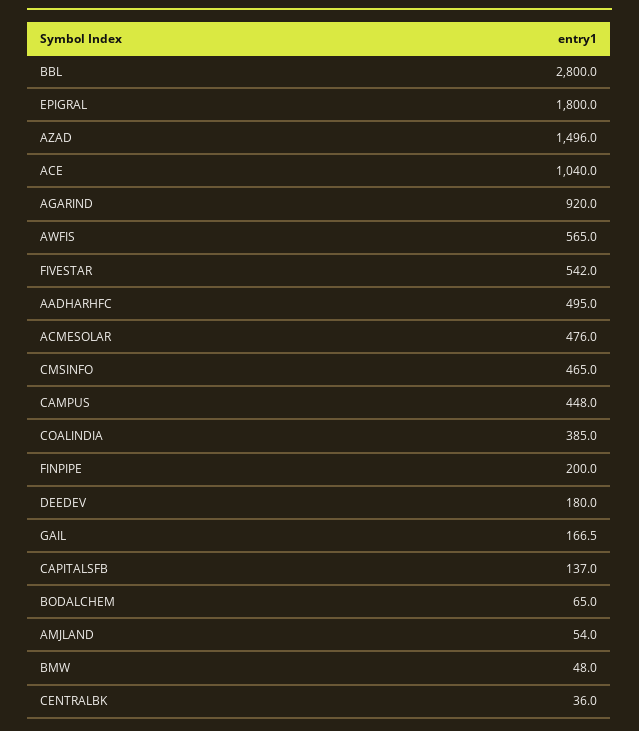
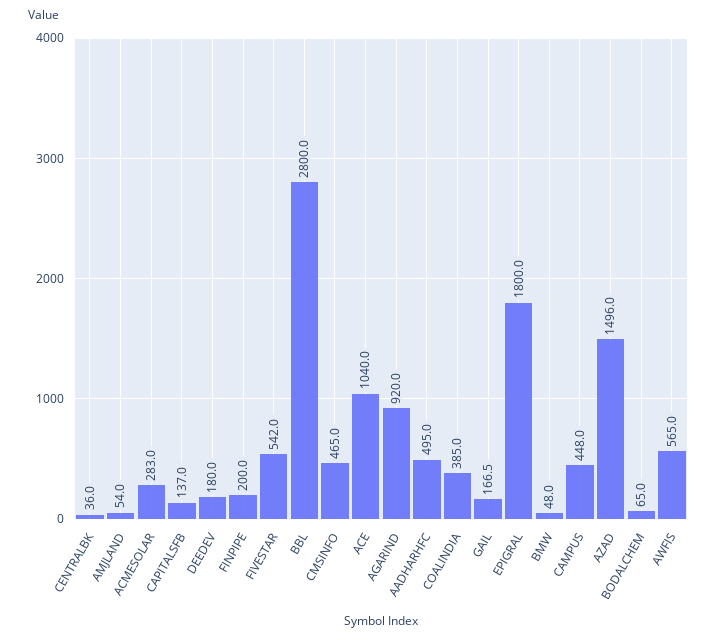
  {
    "BBL": 2800,
    "EPIGRAL": 1800,
    "AZAD": 1496,
    "ACE": 1040,
    "AGARIND": 920,
    "AWFIS": 565,
    "FIVESTAR": 542,
    "AADHARHFC": 495,
-   "ACMESOLAR": 476,
+   "ACMESOLAR": 283,
    "CMSINFO": 465,
    "CAMPUS": 448,
    "COALINDIA": 385,
    "FINPIPE": 200,
    "DEEDEV": 180,
    "GAIL": 166.5,
    "CAPITALSFB": 137,
    "BODALCHEM": 65,
    "AMJLAND": 54,
    "BMW": 48,
    "CENTRALBK": 36
  }

